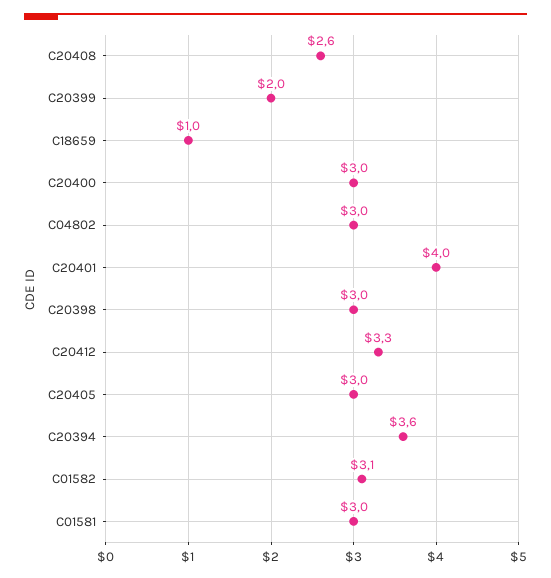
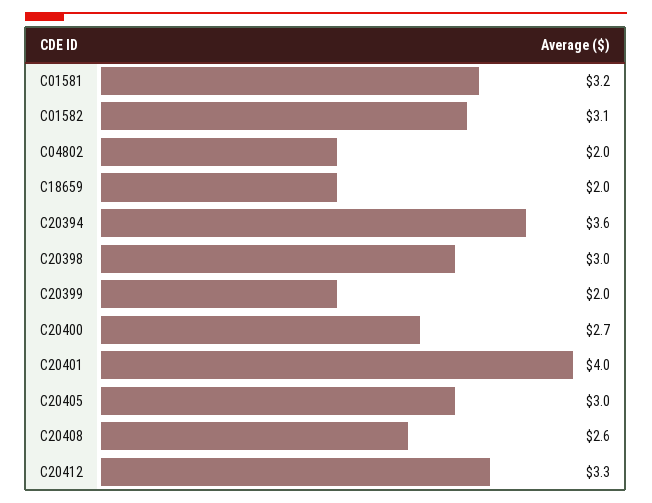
  {
    "C20408": 2.6,
    "C20399": 2,
-   "C18659": 1,
+   "C18659": 2,
-   "C20400": 3,
+   "C20400": 2.7,
-   "C04802": 3,
+   "C04802": 2,
    "C20401": 4,
    "C20398": 3,
    "C20412": 3.3,
    "C20405": 3,
    "C20394": 3.6,
    "C01582": 3.1,
-   "C01581": 3
+   "C01581": 3.2
  }

